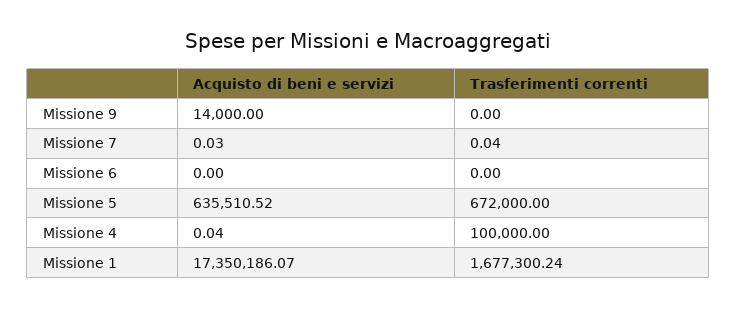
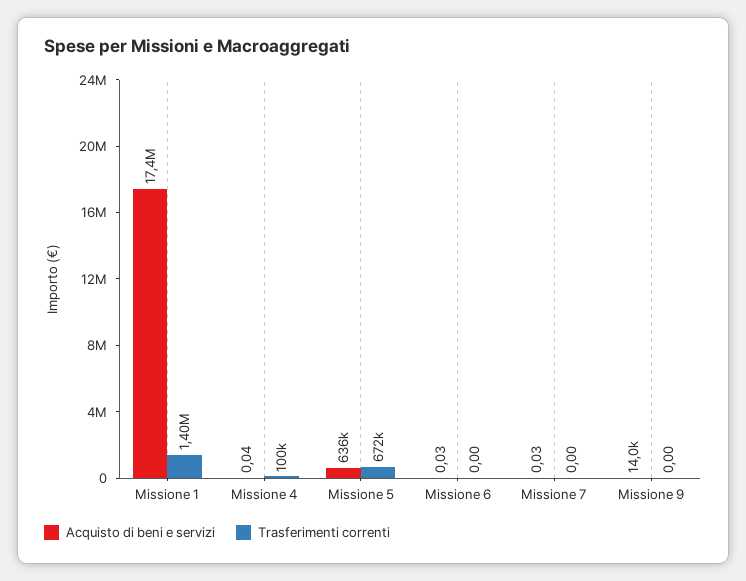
  {
    "Acquisto di beni e servizi": {
      "Missione 9": 14000,
      "Missione 7": 0.03,
-     "Missione 6": 0,
+     "Missione 6": 0.03,
      "Missione 5": 635510.52,
      "Missione 4": 0.04,
      "Missione 1": 17350186.07
    },
    "Trasferimenti correnti": {
      "Missione 9": 0,
-     "Missione 7": 0.04,
+     "Missione 7": 0,
      "Missione 6": 0,
      "Missione 5": 672000,
      "Missione 4": 100000,
-     "Missione 1": 1677300.24
+     "Missione 1": 1400000
    }
  }

